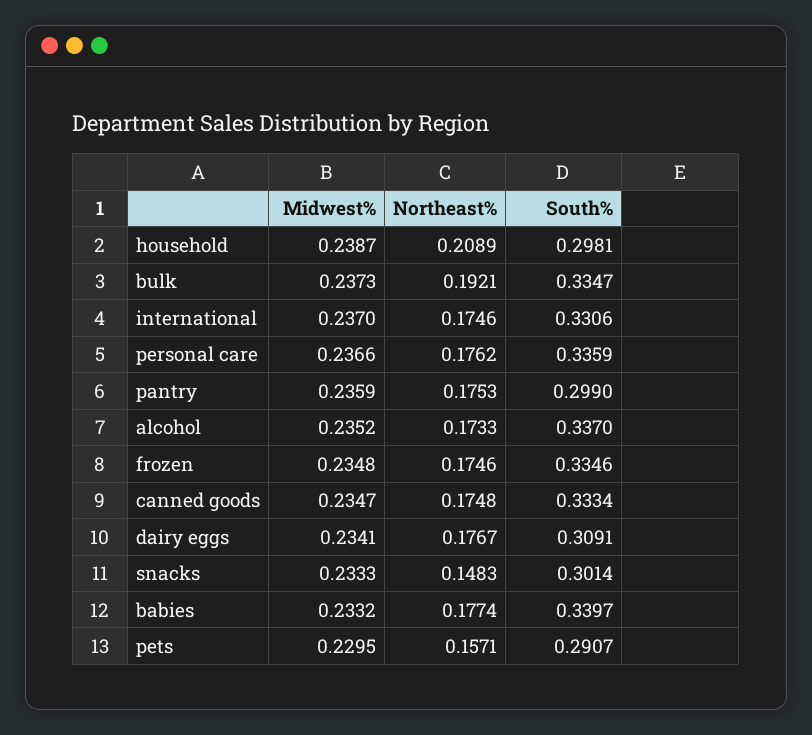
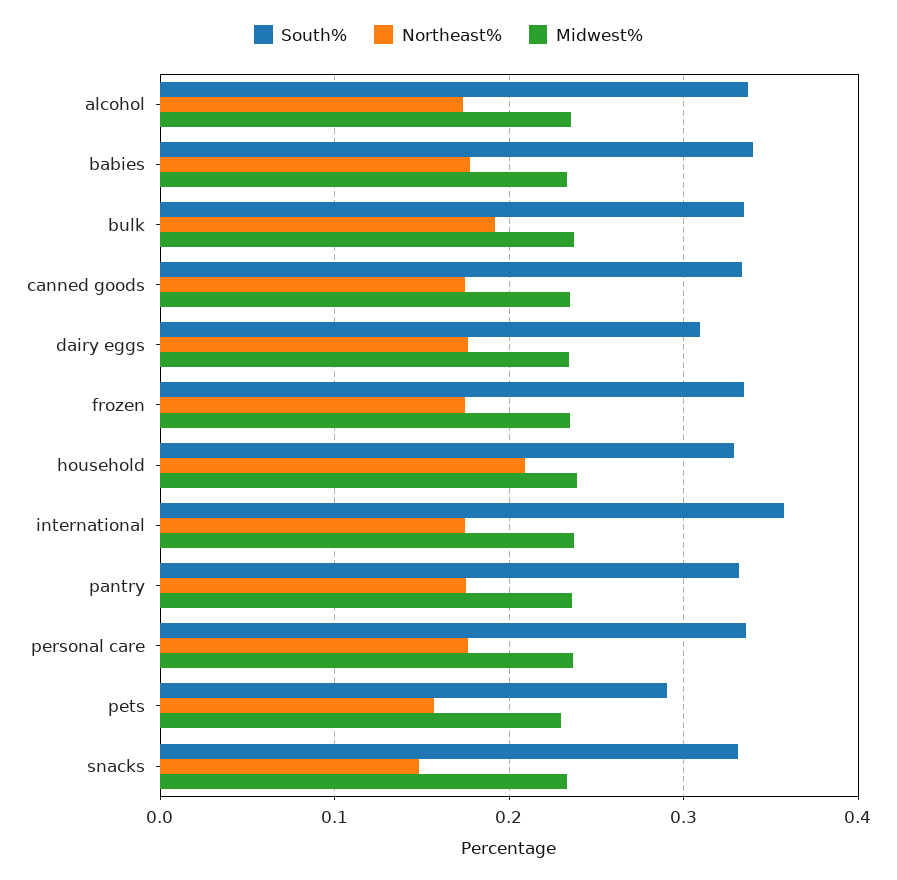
  {
    "Midwest%": {
      "household": 0.2387,
      "bulk": 0.2373,
      "international": 0.237,
      "personal care": 0.2366,
      "pantry": 0.2359,
      "alcohol": 0.2352,
      "frozen": 0.2348,
      "canned goods": 0.2347,
      "dairy eggs": 0.2341,
      "snacks": 0.2333,
      "babies": 0.2332,
      "pets": 0.2295
    },
    "Northeast%": {
      "household": 0.2089,
      "bulk": 0.1921,
      "international": 0.1746,
      "personal care": 0.1762,
      "pantry": 0.1753,
      "alcohol": 0.1733,
      "frozen": 0.1746,
      "canned goods": 0.1748,
      "dairy eggs": 0.1767,
      "snacks": 0.1483,
      "babies": 0.1774,
      "pets": 0.1571
    },
    "South%": {
-     "household": 0.2981,
+     "household": 0.33,
      "bulk": 0.3347,
-     "international": 0.3306,
+     "international": 0.36,
      "personal care": 0.3359,
-     "pantry": 0.299,
+     "pantry": 0.33,
      "alcohol": 0.337,
      "frozen": 0.3346,
      "canned goods": 0.3334,
      "dairy eggs": 0.3091,
-     "snacks": 0.3014,
+     "snacks": 0.33,
      "babies": 0.3397,
      "pets": 0.2907
    }
  }

